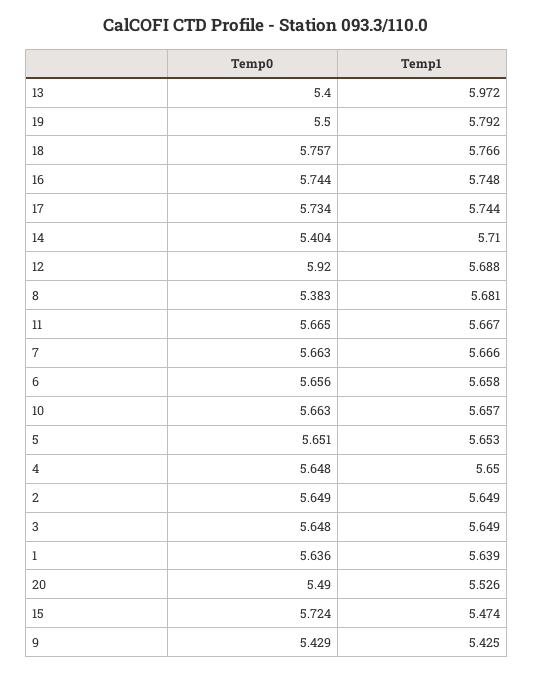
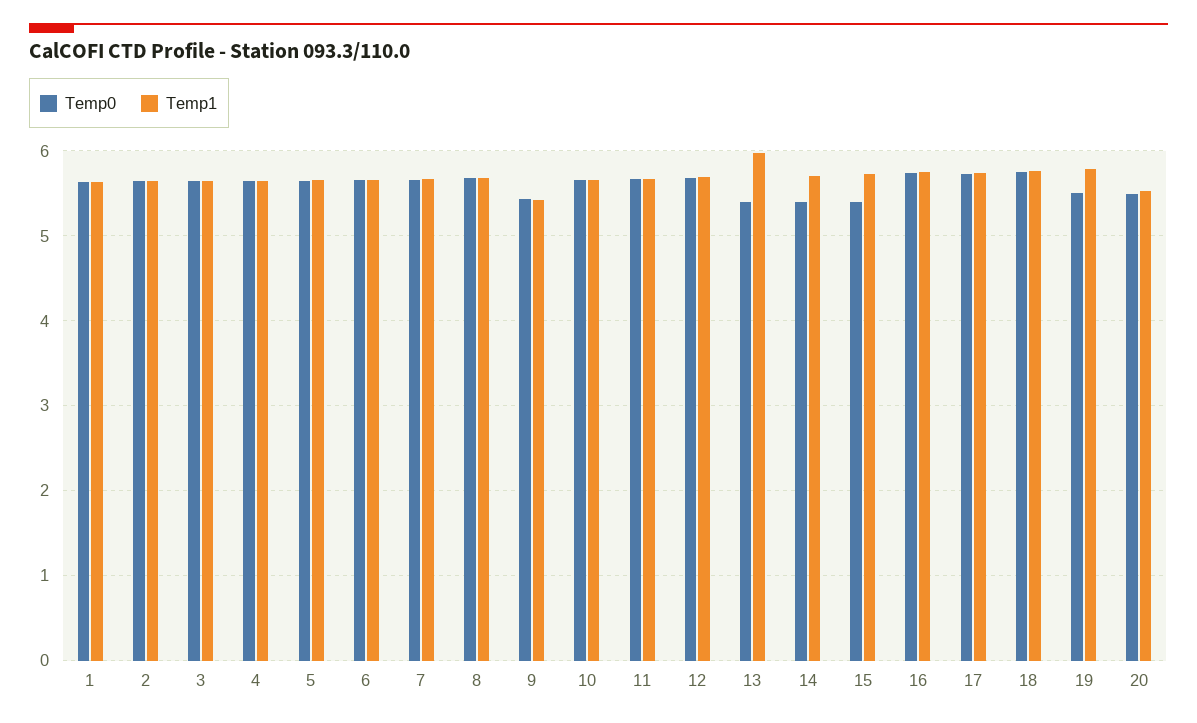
  {
    "Temp0": {
      "13": 5.4,
      "19": 5.5,
      "18": 5.757,
      "16": 5.744,
      "17": 5.734,
      "14": 5.404,
-     "12": 5.92,
+     "12": 5.7,
-     "8": 5.383,
+     "8": 5.7,
      "11": 5.665,
      "7": 5.663,
      "6": 5.656,
      "10": 5.663,
      "5": 5.651,
      "4": 5.648,
      "2": 5.649,
      "3": 5.648,
      "1": 5.636,
      "20": 5.49,
-     "15": 5.724,
+     "15": 5.4,
      "9": 5.429
    },
    "Temp1": {
      "13": 5.972,
      "19": 5.792,
      "18": 5.766,
      "16": 5.748,
      "17": 5.744,
      "14": 5.71,
      "12": 5.688,
      "8": 5.681,
      "11": 5.667,
      "7": 5.666,
      "6": 5.658,
      "10": 5.657,
      "5": 5.653,
      "4": 5.65,
      "2": 5.649,
      "3": 5.649,
      "1": 5.639,
      "20": 5.526,
-     "15": 5.474,
+     "15": 5.7,
      "9": 5.425
    }
  }

